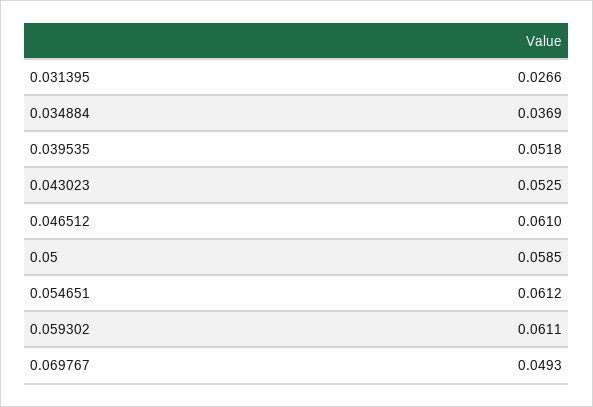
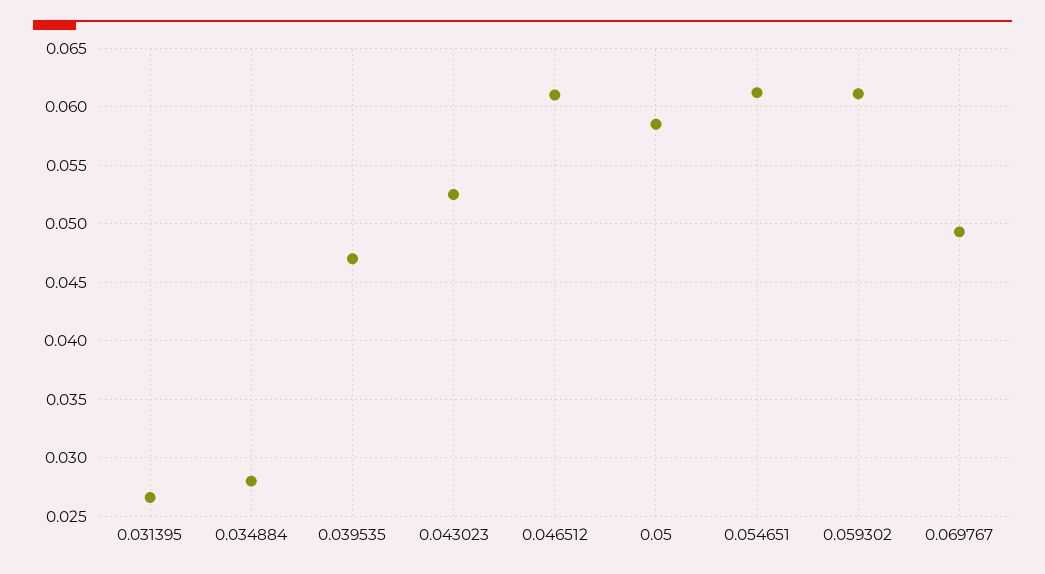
  {
    "0.031395": 0.0266,
-   "0.034884": 0.0369,
+   "0.034884": 0.028,
-   "0.039535": 0.0518,
+   "0.039535": 0.047,
    "0.043023": 0.0525,
    "0.046512": 0.061,
    "0.05": 0.0585,
    "0.054651": 0.0612,
    "0.059302": 0.0611,
    "0.069767": 0.0493
  }

